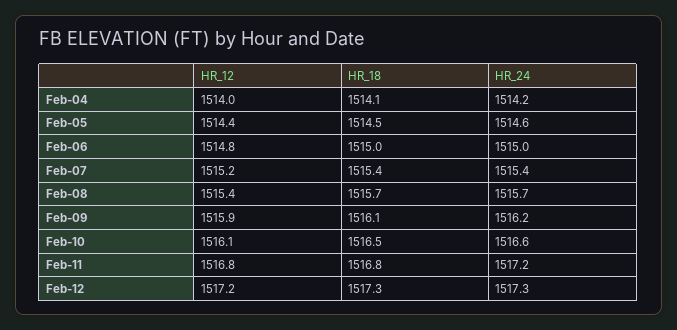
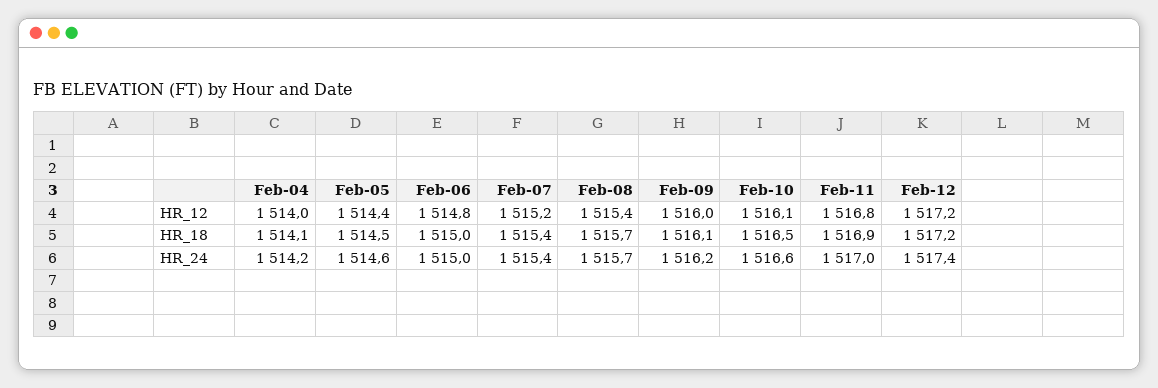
  {
    "HR_12": {
      "Feb-04": 1514,
      "Feb-05": 1514.4,
      "Feb-06": 1514.8,
      "Feb-07": 1515.2,
      "Feb-08": 1515.4,
-     "Feb-09": 1515.9,
+     "Feb-09": 1516,
      "Feb-10": 1516.1,
      "Feb-11": 1516.8,
      "Feb-12": 1517.2
    },
    "HR_18": {
      "Feb-04": 1514.1,
      "Feb-05": 1514.5,
      "Feb-06": 1515,
      "Feb-07": 1515.4,
      "Feb-08": 1515.7,
      "Feb-09": 1516.1,
      "Feb-10": 1516.5,
-     "Feb-11": 1516.8,
+     "Feb-11": 1516.9,
-     "Feb-12": 1517.3
+     "Feb-12": 1517.2
    },
    "HR_24": {
      "Feb-04": 1514.2,
      "Feb-05": 1514.6,
      "Feb-06": 1515,
      "Feb-07": 1515.4,
      "Feb-08": 1515.7,
      "Feb-09": 1516.2,
      "Feb-10": 1516.6,
-     "Feb-11": 1517.2,
+     "Feb-11": 1517,
-     "Feb-12": 1517.3
+     "Feb-12": 1517.4
    }
  }

